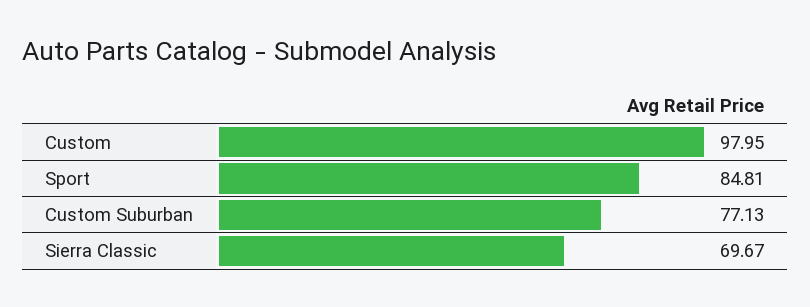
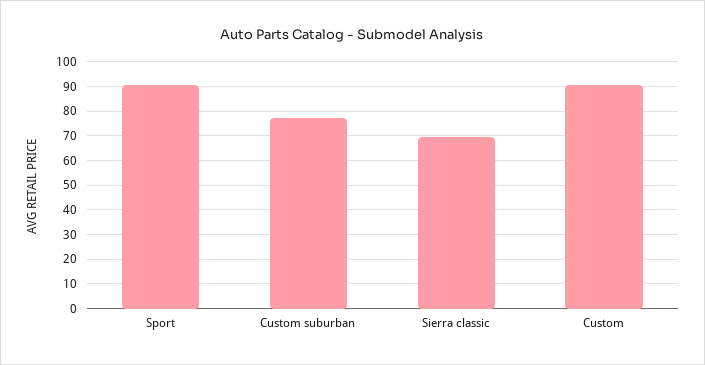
  {
-   "Custom": 97.95,
+   "Custom": 90,
-   "Sport": 84.81,
+   "Sport": 90,
    "Custom Suburban": 77.13,
    "Sierra Classic": 69.67
  }

